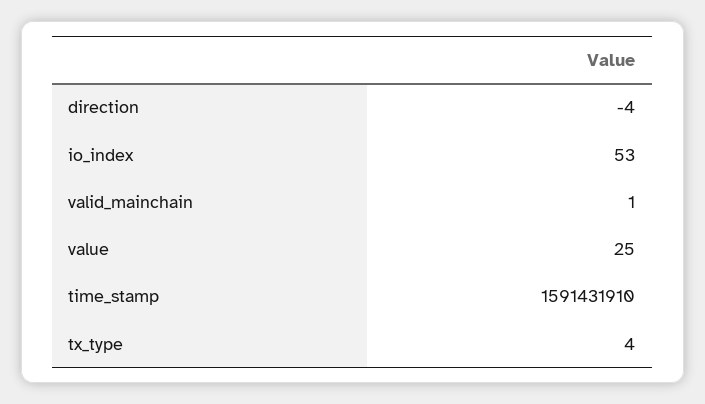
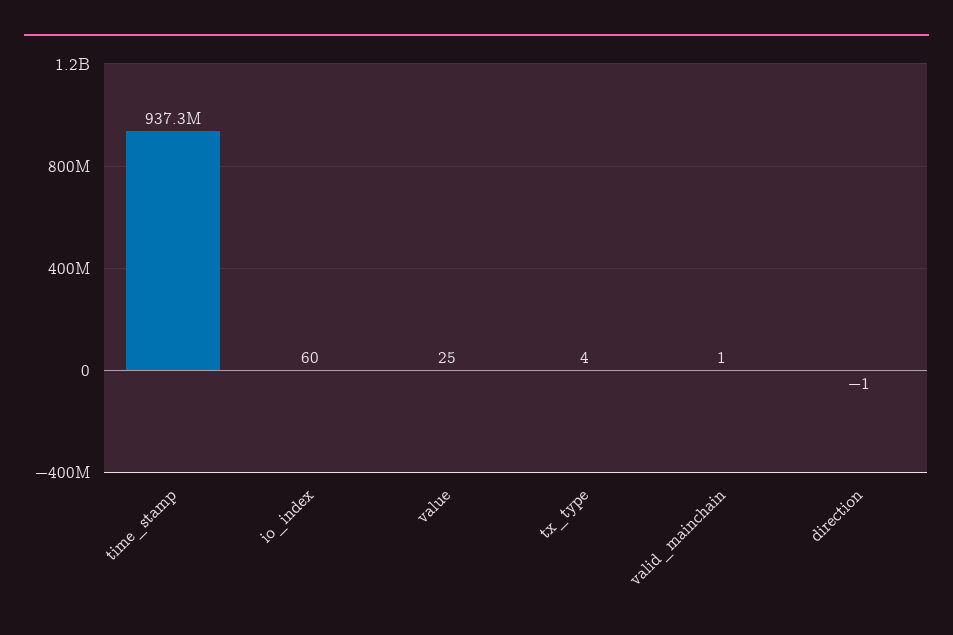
  {
-   "direction": -4,
+   "direction": -1,
-   "io_index": 53,
+   "io_index": 60,
    "valid_mainchain": 1,
    "value": 25,
-   "time_stamp": 1591431910,
+   "time_stamp": 937300000,
    "tx_type": 4
  }

